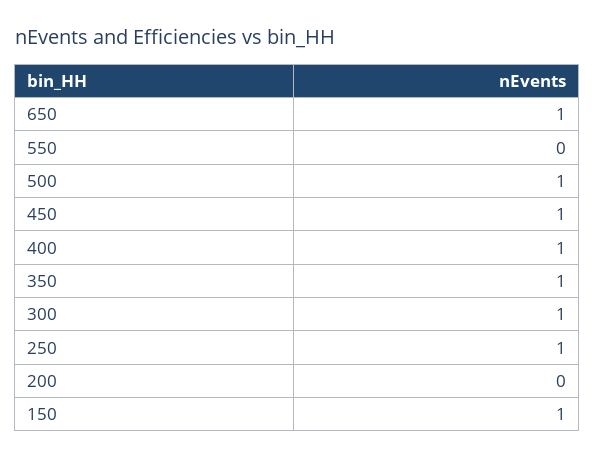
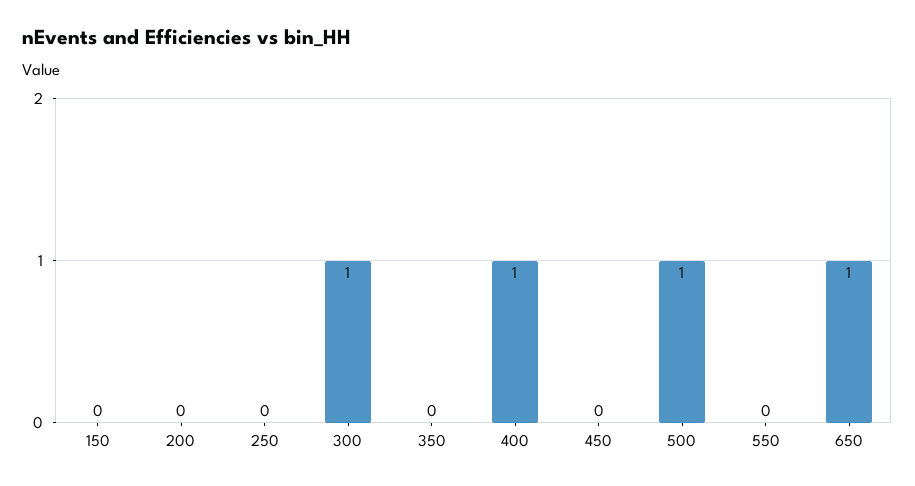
  {
    "650": 1,
    "550": 0,
    "500": 1,
-   "450": 1,
+   "450": 0,
    "400": 1,
-   "350": 1,
+   "350": 0,
    "300": 1,
-   "250": 1,
+   "250": 0,
    "200": 0,
-   "150": 1
+   "150": 0
  }

